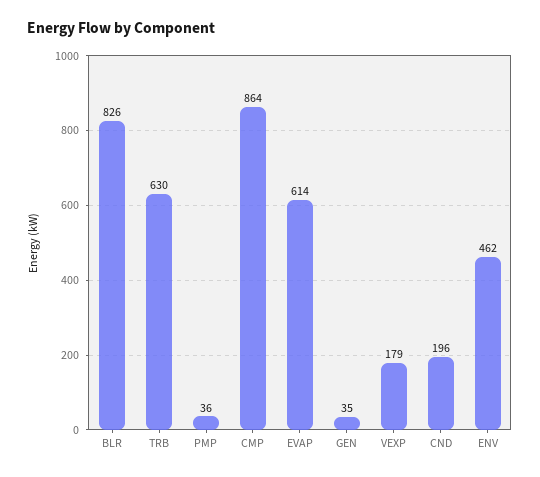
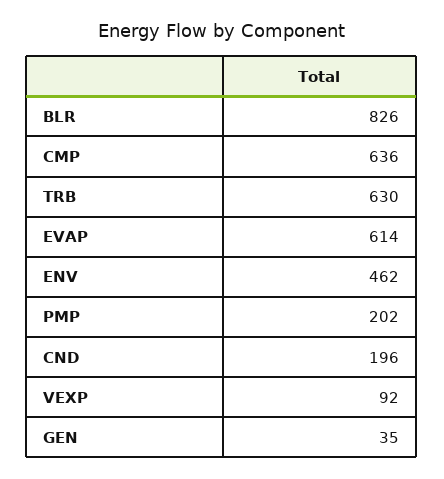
  {
    "BLR": 826,
    "TRB": 630,
-   "PMP": 36,
+   "PMP": 202,
-   "CMP": 864,
+   "CMP": 636,
    "EVAP": 614,
    "GEN": 35,
-   "VEXP": 179,
+   "VEXP": 92,
    "CND": 196,
    "ENV": 462
  }

